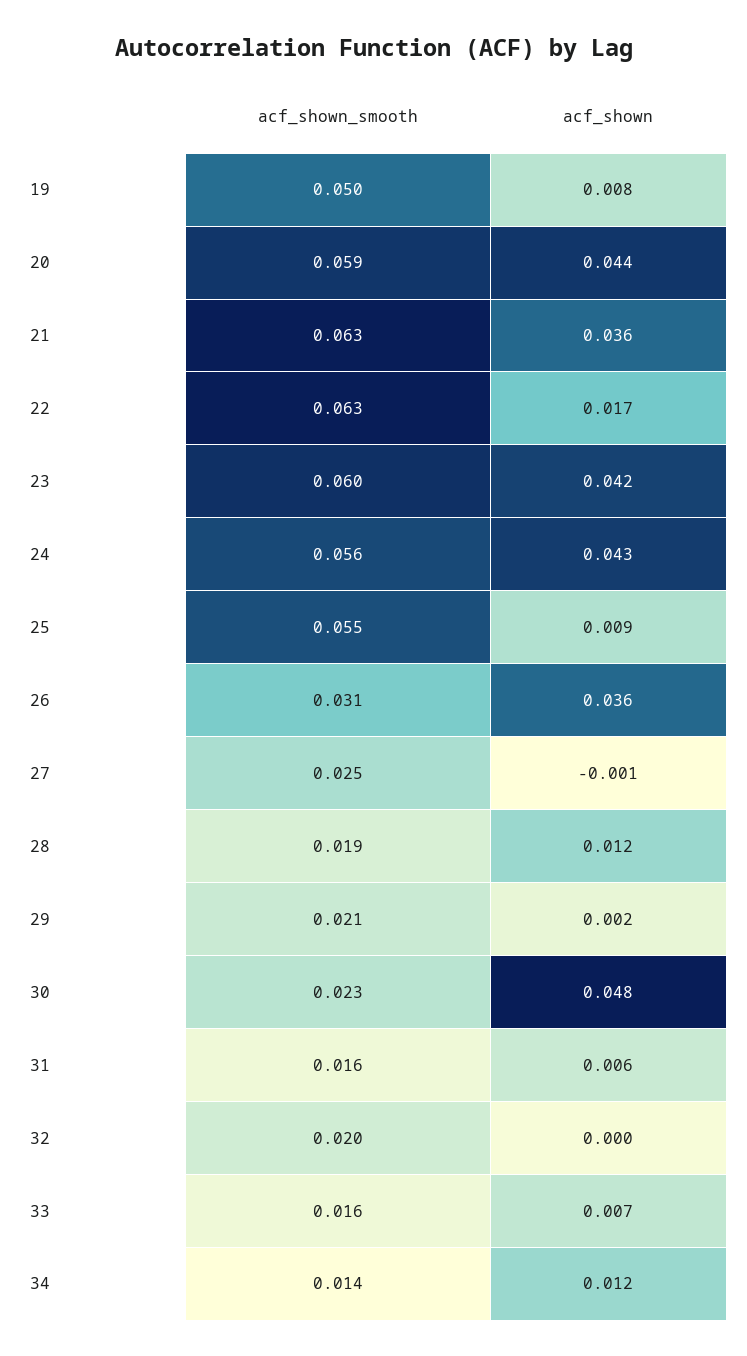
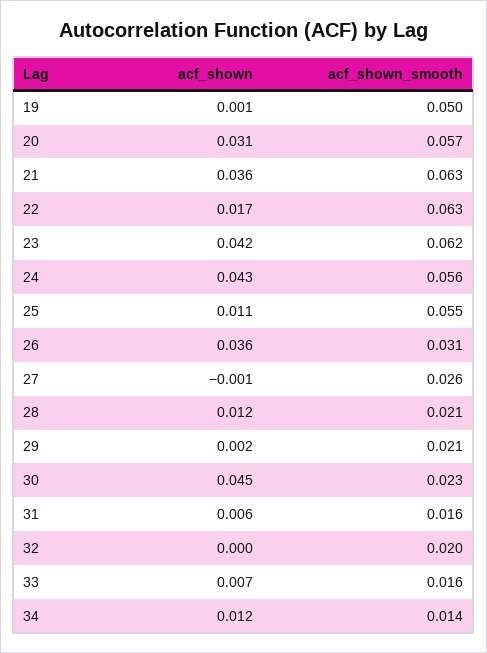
  {
    "acf_shown_smooth": {
      "19": 0.05,
-     "20": 0.059,
+     "20": 0.057,
      "21": 0.063,
      "22": 0.063,
-     "23": 0.06,
+     "23": 0.062,
      "24": 0.056,
      "25": 0.055,
      "26": 0.031,
-     "27": 0.025,
+     "27": 0.026,
-     "28": 0.019,
+     "28": 0.021,
      "29": 0.021,
      "30": 0.023,
      "31": 0.016,
      "32": 0.02,
      "33": 0.016,
      "34": 0.014
    },
    "acf_shown": {
-     "19": 0.008,
+     "19": 0.001,
-     "20": 0.044,
+     "20": 0.031,
      "21": 0.036,
      "22": 0.017,
      "23": 0.042,
      "24": 0.043,
-     "25": 0.009,
+     "25": 0.011,
      "26": 0.036,
      "27": -0.001,
      "28": 0.012,
      "29": 0.002,
-     "30": 0.048,
+     "30": 0.045,
      "31": 0.006,
      "32": 0,
      "33": 0.007,
      "34": 0.012
    }
  }

